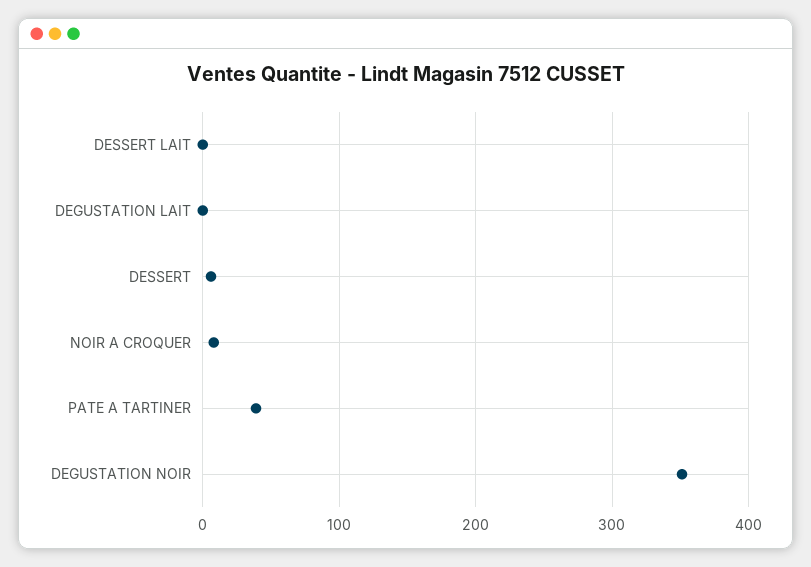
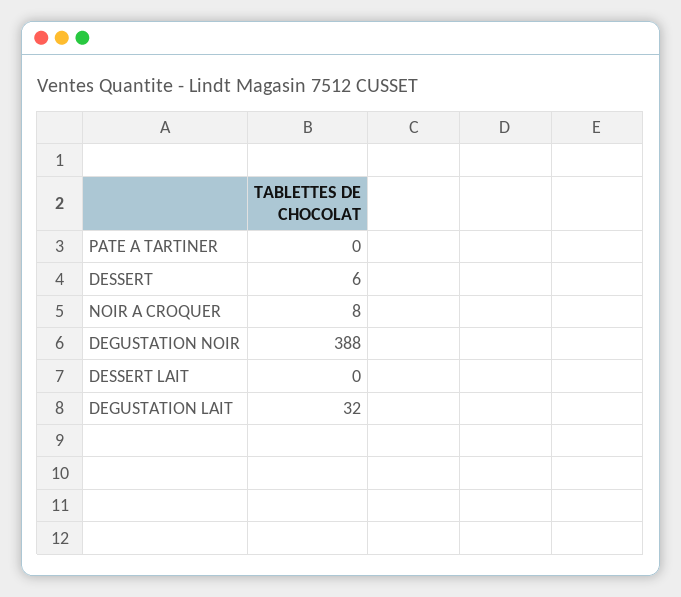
  {
    "DESSERT LAIT": 0,
-   "DEGUSTATION LAIT": 0,
+   "DEGUSTATION LAIT": 32,
    "DESSERT": 6,
    "NOIR A CROQUER": 8,
-   "PATE A TARTINER": 40,
+   "PATE A TARTINER": 0,
-   "DEGUSTATION NOIR": 350
+   "DEGUSTATION NOIR": 388
  }

